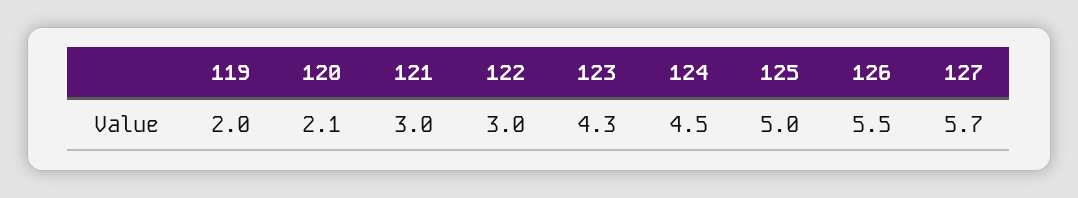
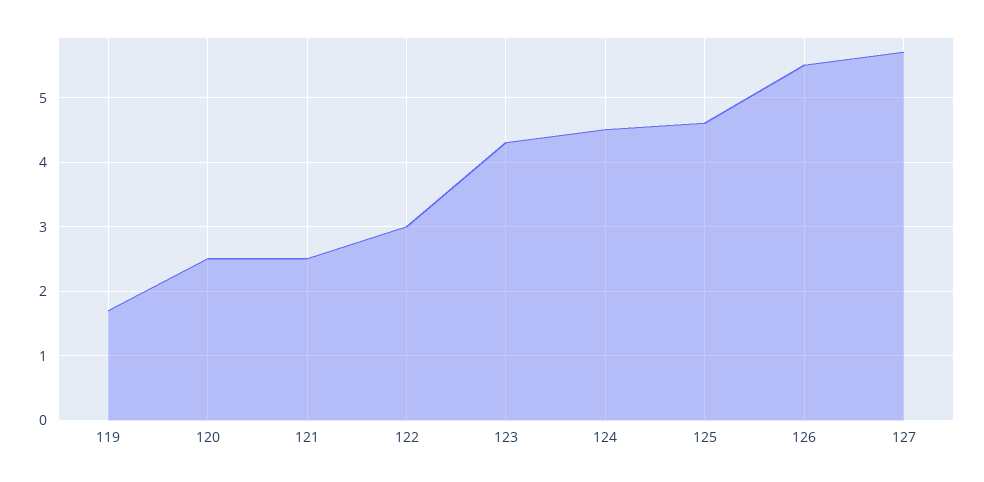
  {
-   "119": 2,
+   "119": 1.7,
-   "120": 2.1,
+   "120": 2.5,
-   "121": 3,
+   "121": 2.5,
    "122": 3,
    "123": 4.3,
    "124": 4.5,
-   "125": 5,
+   "125": 4.6,
    "126": 5.5,
    "127": 5.7
  }

